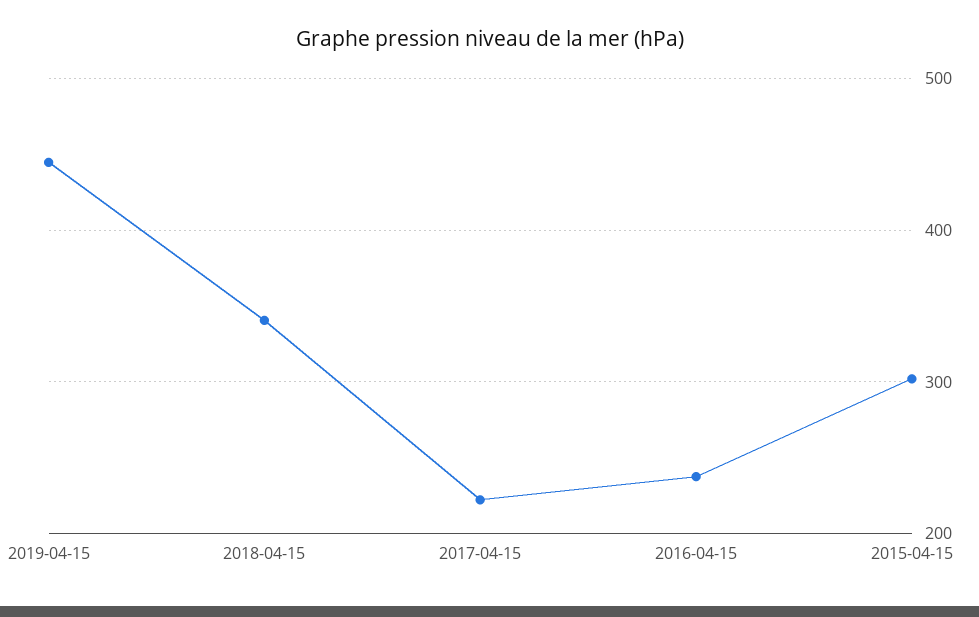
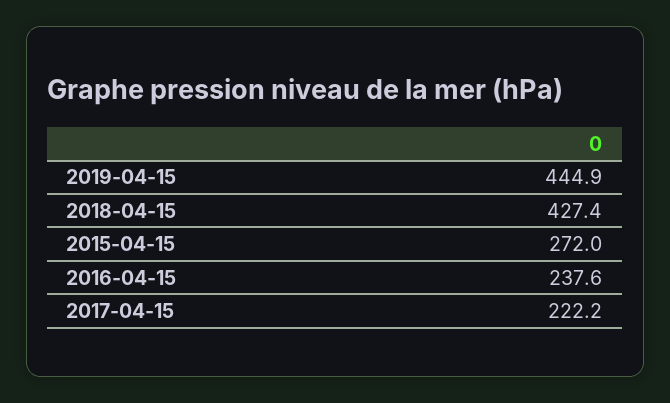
  {
    "2019-04-15": 444.9,
-   "2018-04-15": 340,
+   "2018-04-15": 427.4,
    "2017-04-15": 222.2,
    "2016-04-15": 237.6,
-   "2015-04-15": 300
+   "2015-04-15": 272
  }

